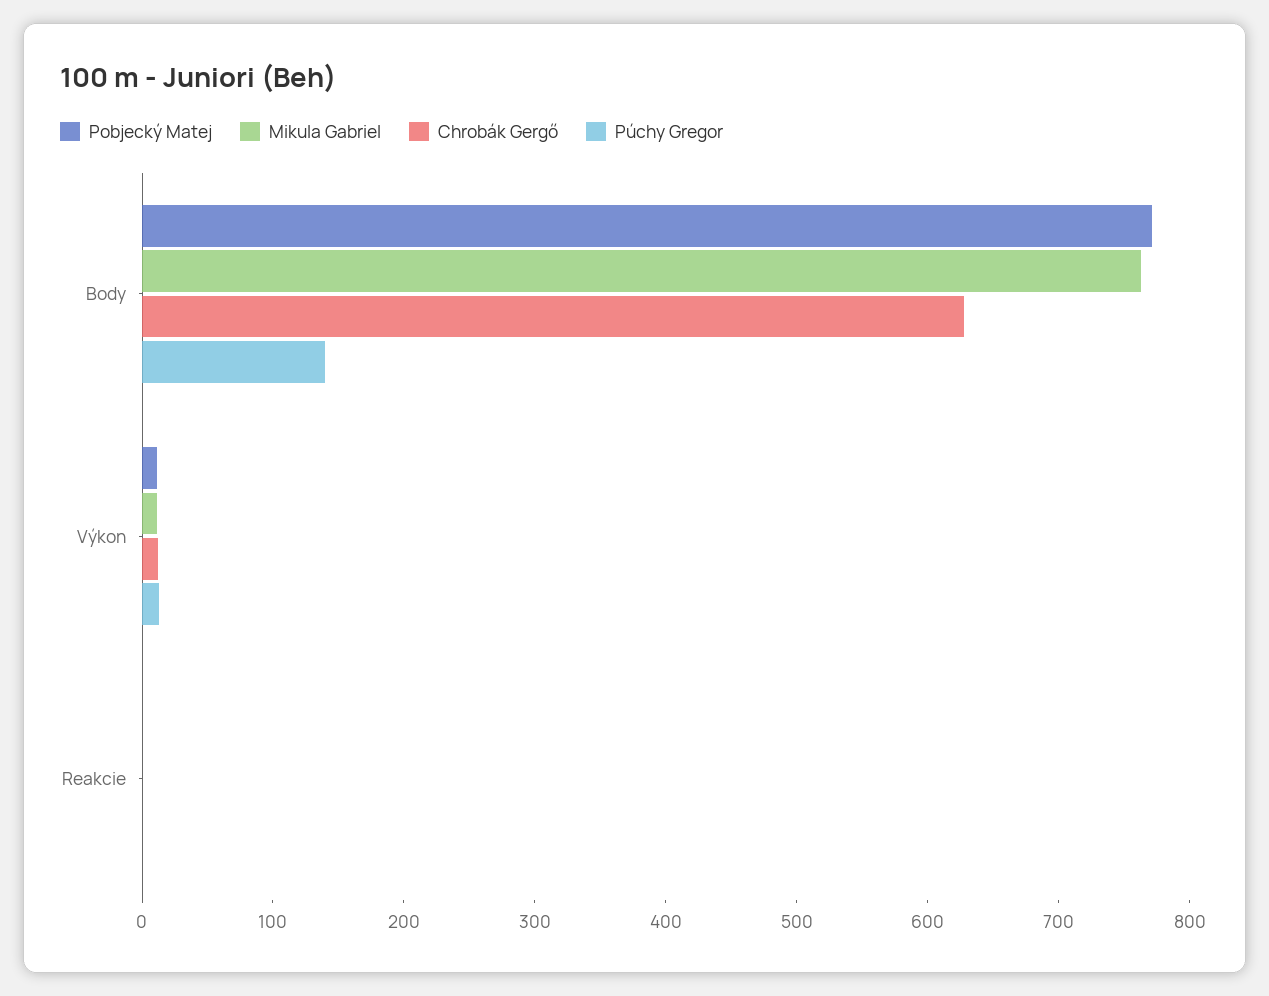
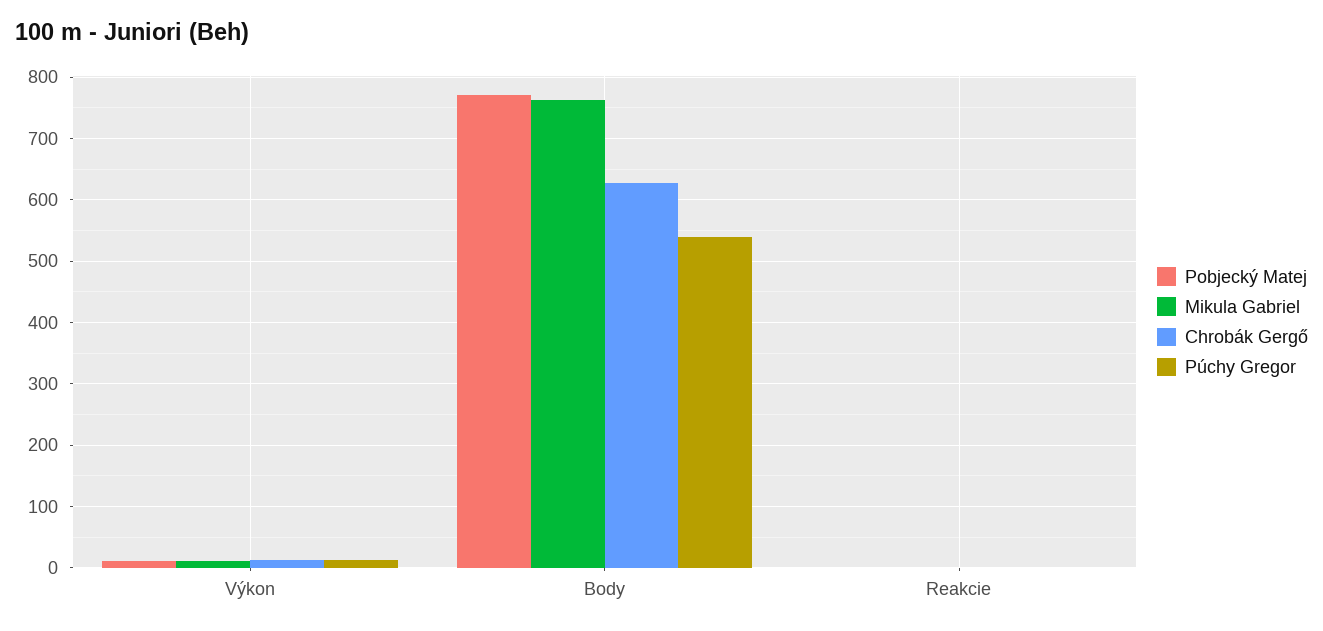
  {
    "Pobjecký Matej": {
      "Body": 770,
      "Výkon": 10,
      "Reakcie": 0
    },
    "Mikula Gabriel": {
      "Body": 760,
      "Výkon": 10,
      "Reakcie": 0
    },
    "Chrobák Gergő": {
      "Body": 630,
      "Výkon": 10,
      "Reakcie": 0
    },
    "Púchy Gregor": {
-     "Body": 140,
+     "Body": 540,
      "Výkon": 10,
      "Reakcie": 0
    }
  }

